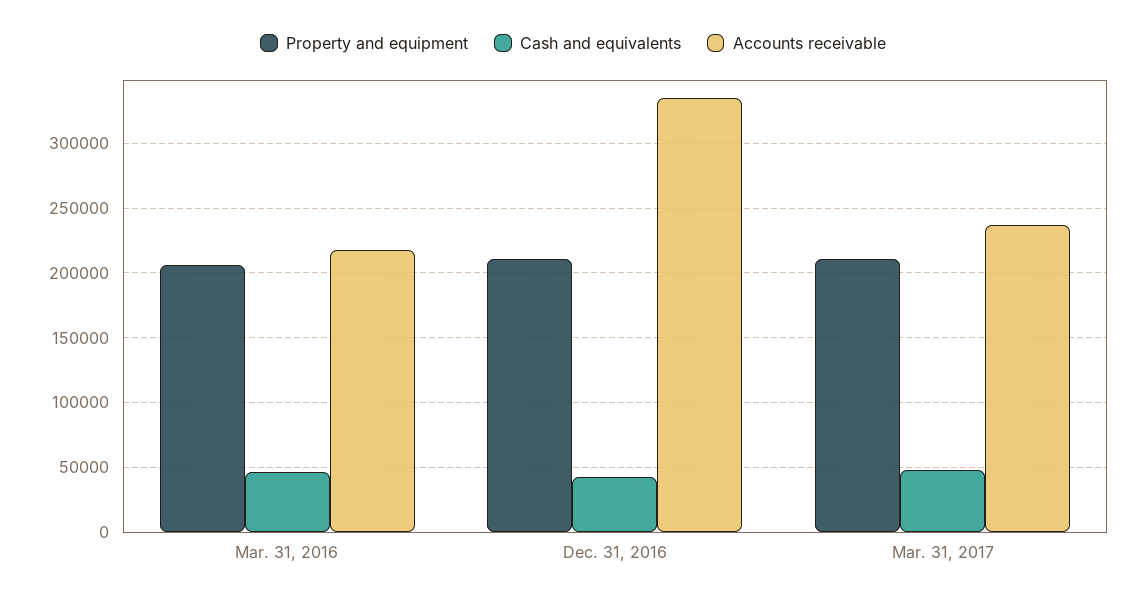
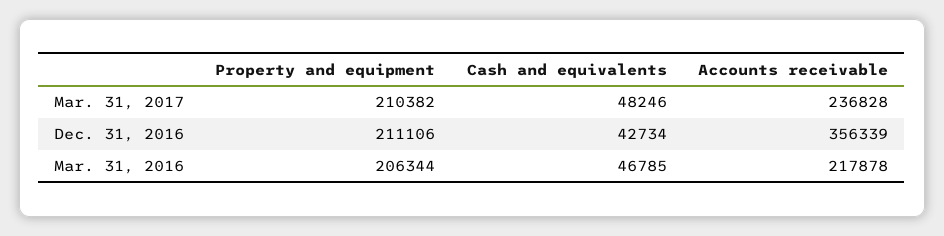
  {
    "Property and equipment": {
      "Mar. 31, 2016": 206344,
      "Dec. 31, 2016": 211106,
      "Mar. 31, 2017": 210382
    },
    "Cash and equivalents": {
      "Mar. 31, 2016": 46785,
      "Dec. 31, 2016": 42734,
      "Mar. 31, 2017": 48246
    },
    "Accounts receivable": {
      "Mar. 31, 2016": 217878,
-     "Dec. 31, 2016": 335000,
+     "Dec. 31, 2016": 356339,
      "Mar. 31, 2017": 236828
    }
  }

